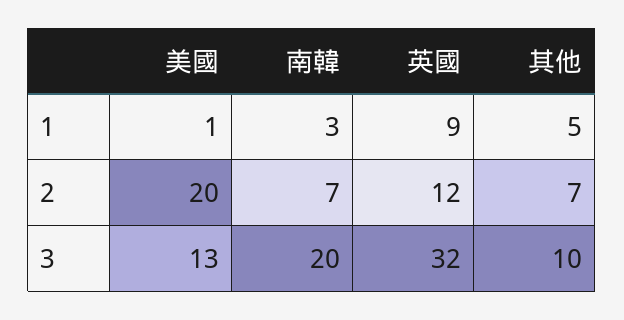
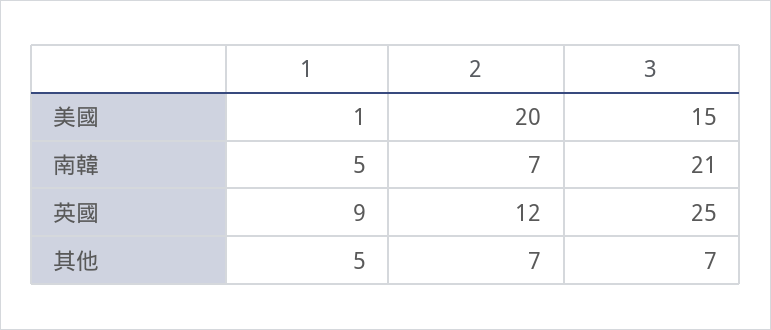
  {
    "美國": {
      "1": 1,
      "2": 20,
-     "3": 13
+     "3": 15
    },
    "南韓": {
-     "1": 3,
+     "1": 5,
      "2": 7,
-     "3": 20
+     "3": 21
    },
    "英國": {
      "1": 9,
      "2": 12,
-     "3": 32
+     "3": 25
    },
    "其他": {
      "1": 5,
      "2": 7,
-     "3": 10
+     "3": 7
    }
  }

